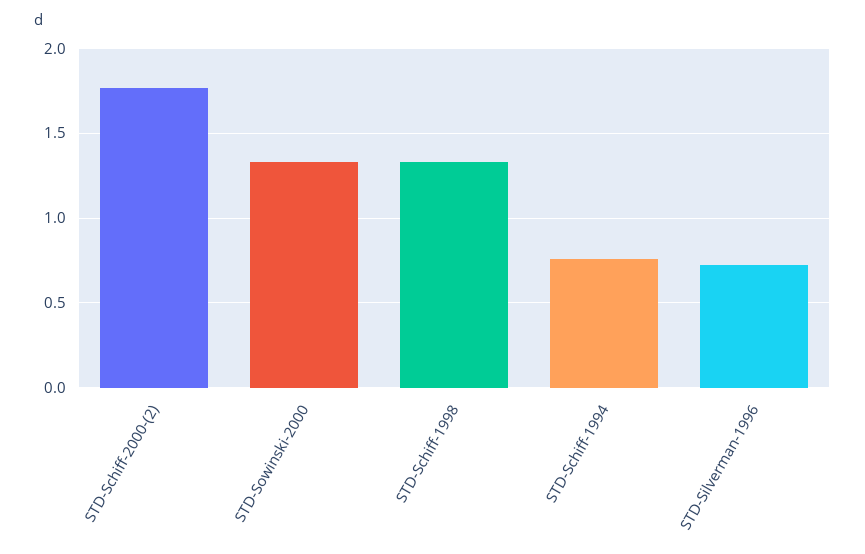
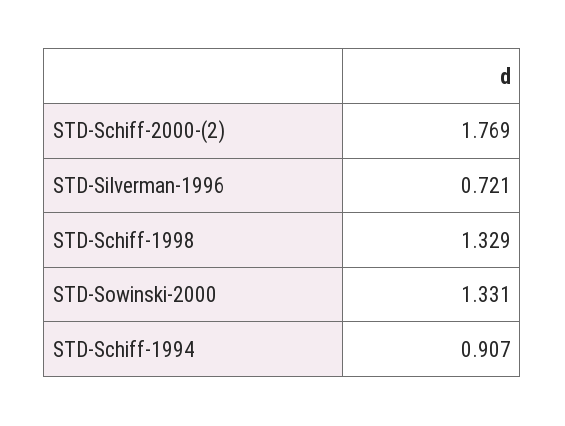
  {
    "STD-Schiff-2000-(2)": 1.769,
    "STD-Sowinski-2000": 1.331,
    "STD-Schiff-1998": 1.329,
-   "STD-Schiff-1994": 0.75,
+   "STD-Schiff-1994": 0.907,
    "STD-Silverman-1996": 0.721
  }

